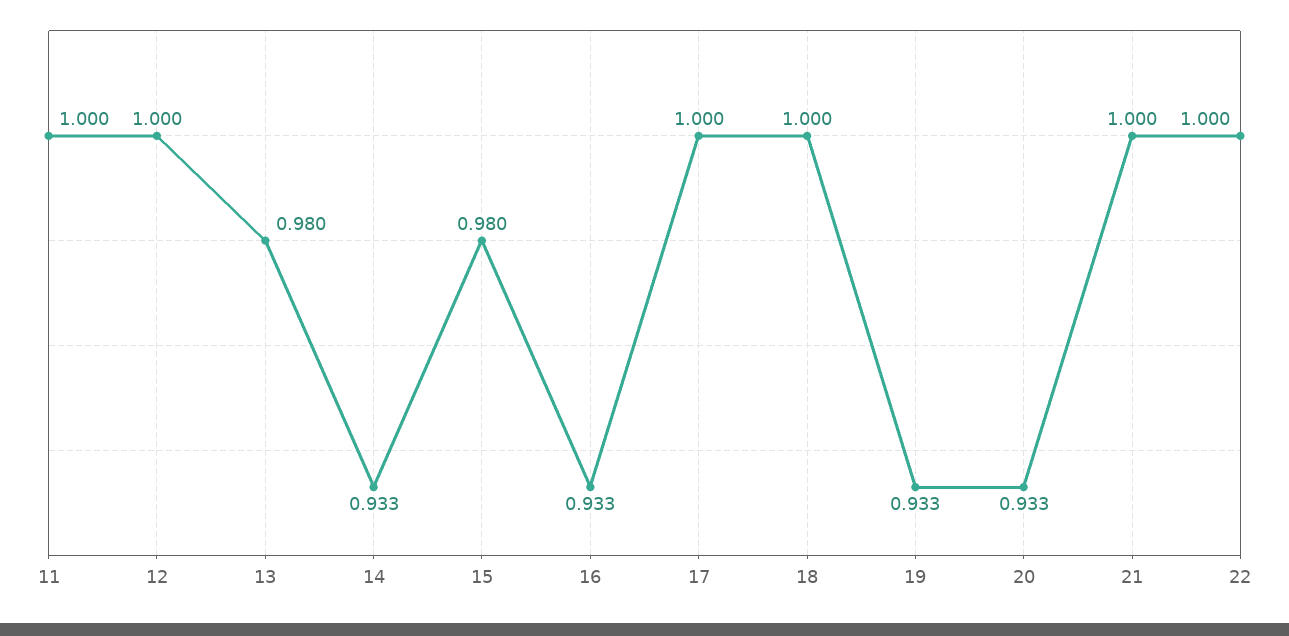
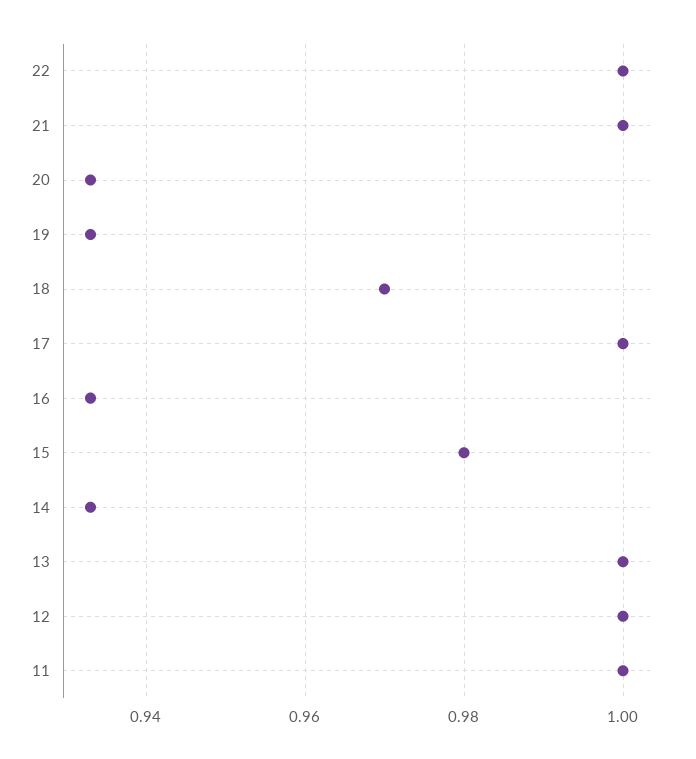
  {
    "11": 1,
    "12": 1,
-   "13": 0.98,
+   "13": 1,
    "14": 0.933,
    "15": 0.98,
    "16": 0.933,
    "17": 1,
-   "18": 1,
+   "18": 0.97,
    "19": 0.933,
    "20": 0.933,
    "21": 1,
    "22": 1
  }

